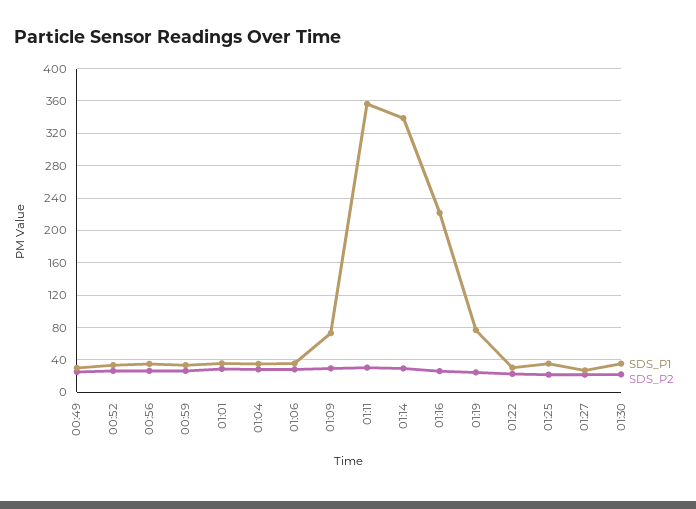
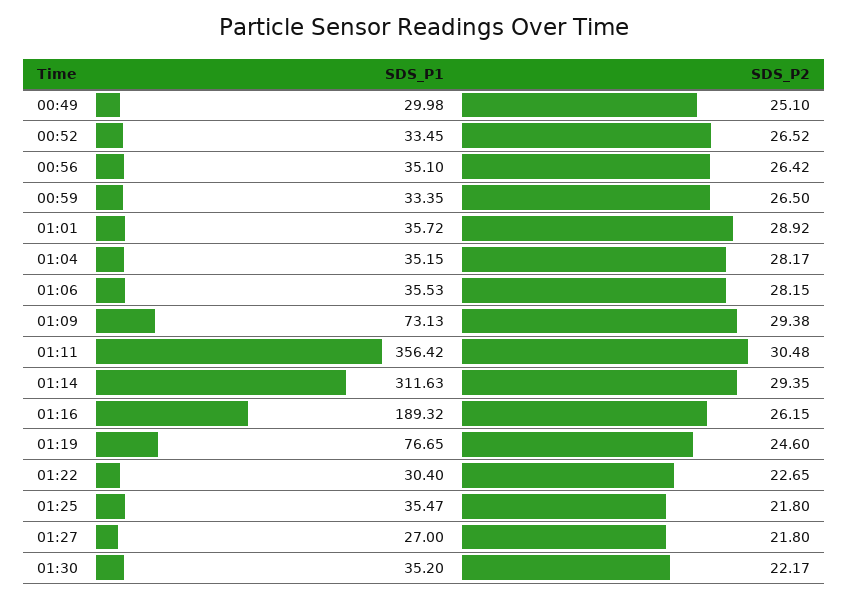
  {
    "SDS_P1": {
      "00:49": 29.98,
      "00:52": 33.45,
      "00:56": 35.1,
      "00:59": 33.35,
      "01:01": 35.72,
      "01:04": 35.15,
      "01:06": 35.53,
      "01:09": 73.13,
      "01:11": 356.42,
-     "01:14": 340,
+     "01:14": 311.63,
-     "01:16": 220,
+     "01:16": 189.32,
      "01:19": 76.65,
      "01:22": 30.4,
      "01:25": 35.47,
      "01:27": 27,
      "01:30": 35.2
    },
    "SDS_P2": {
      "00:49": 25.1,
      "00:52": 26.52,
      "00:56": 26.42,
      "00:59": 26.5,
      "01:01": 28.92,
      "01:04": 28.17,
      "01:06": 28.15,
      "01:09": 29.38,
      "01:11": 30.48,
      "01:14": 29.35,
      "01:16": 26.15,
      "01:19": 24.6,
      "01:22": 22.65,
      "01:25": 21.8,
      "01:27": 21.8,
      "01:30": 22.17
    }
  }

